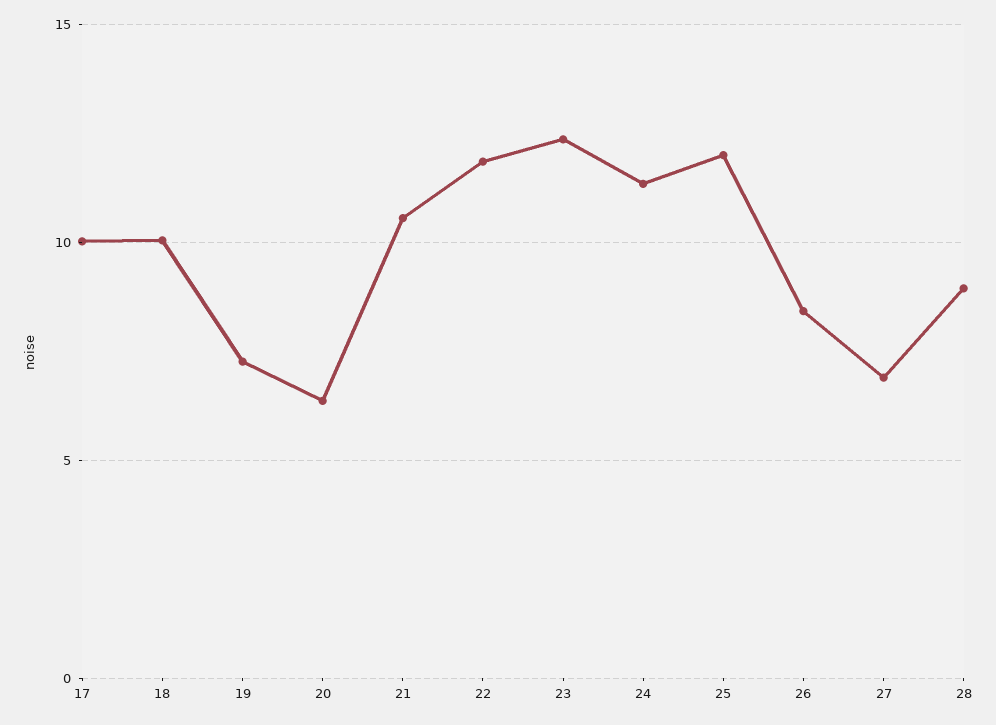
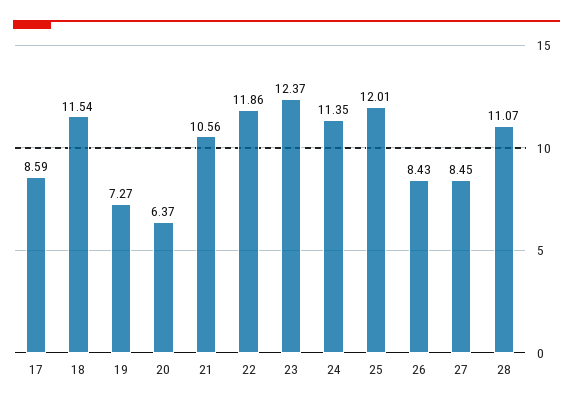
  {
-   "17": 10,
+   "17": 8.59,
-   "18": 10,
+   "18": 11.54,
    "19": 7.27,
    "20": 6.37,
    "21": 10.56,
    "22": 11.86,
    "23": 12.37,
    "24": 11.35,
    "25": 12.01,
    "26": 8.43,
-   "27": 7,
+   "27": 8.45,
-   "28": 9
+   "28": 11.07
  }

